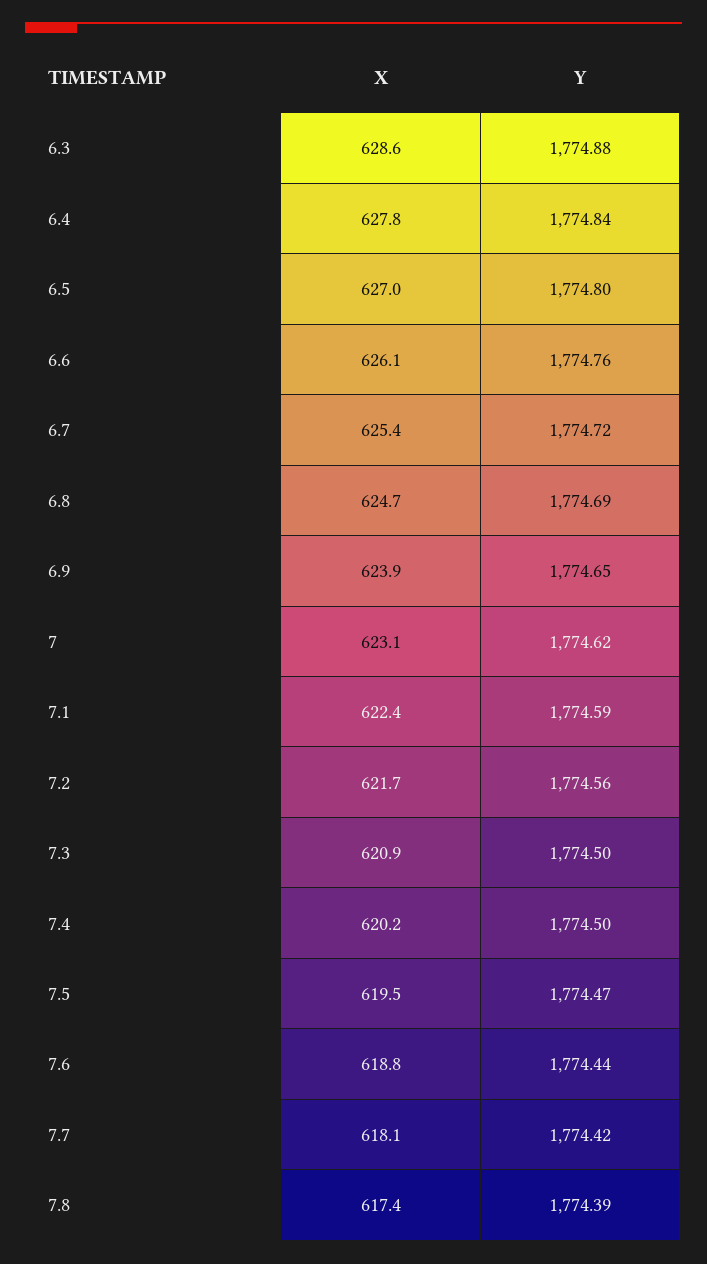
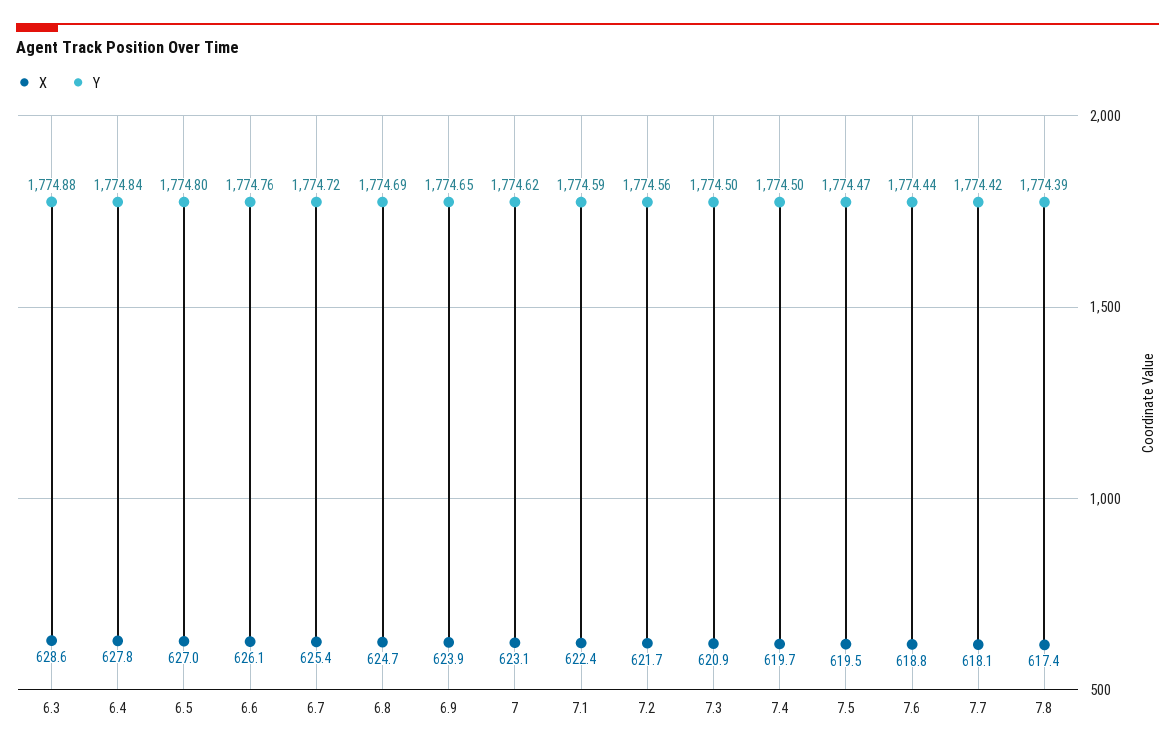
  {
    "X": {
      "6.3": 628.6,
      "6.4": 627.8,
      "6.5": 627,
      "6.6": 626.1,
      "6.7": 625.4,
      "6.8": 624.7,
      "6.9": 623.9,
      "7": 623.1,
      "7.1": 622.4,
      "7.2": 621.7,
      "7.3": 620.9,
-     "7.4": 620.2,
+     "7.4": 619.7,
      "7.5": 619.5,
      "7.6": 618.8,
      "7.7": 618.1,
      "7.8": 617.4
    },
    "Y": {
      "6.3": 1774.88,
      "6.4": 1774.84,
      "6.5": 1774.8,
      "6.6": 1774.76,
      "6.7": 1774.72,
      "6.8": 1774.69,
      "6.9": 1774.65,
      "7": 1774.62,
      "7.1": 1774.59,
      "7.2": 1774.56,
      "7.3": 1774.5,
      "7.4": 1774.5,
      "7.5": 1774.47,
      "7.6": 1774.44,
      "7.7": 1774.42,
      "7.8": 1774.39
    }
  }

